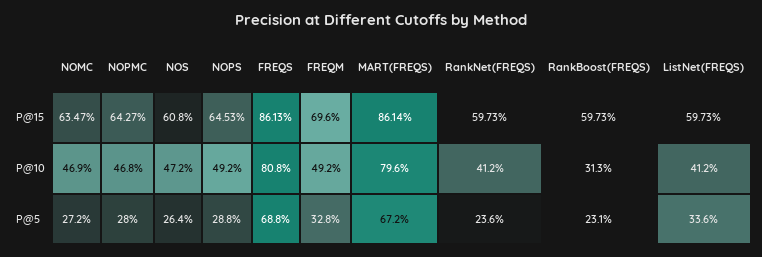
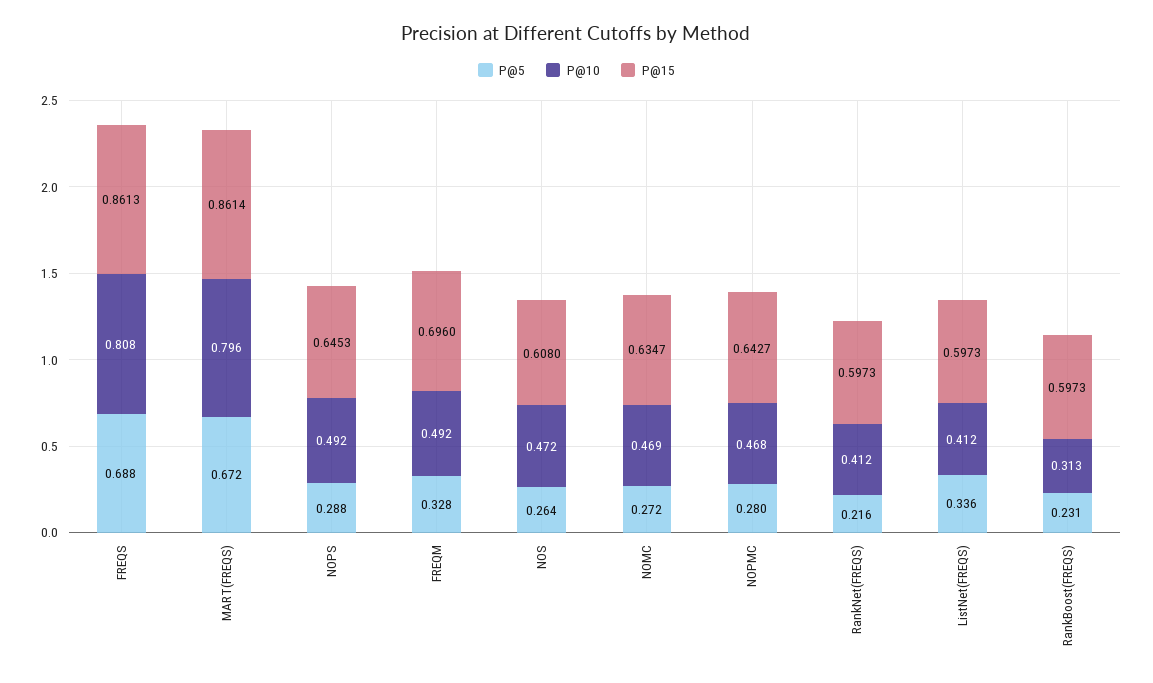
  {
    "P@15": {
      "NOMC": 0.6347,
      "NOPMC": 0.6427,
      "NOS": 0.608,
      "NOPS": 0.6453,
      "FREQS": 0.8613,
      "FREQM": 0.696,
      "MART(FREQS)": 0.8614,
      "RankNet(FREQS)": 0.5973,
      "RankBoost(FREQS)": 0.5973,
      "ListNet(FREQS)": 0.5973
    },
    "P@10": {
      "NOMC": 0.469,
      "NOPMC": 0.468,
      "NOS": 0.472,
      "NOPS": 0.492,
      "FREQS": 0.808,
      "FREQM": 0.492,
      "MART(FREQS)": 0.796,
      "RankNet(FREQS)": 0.412,
      "RankBoost(FREQS)": 0.313,
      "ListNet(FREQS)": 0.412
    },
    "P@5": {
      "NOMC": 0.272,
      "NOPMC": 0.28,
      "NOS": 0.264,
      "NOPS": 0.288,
      "FREQS": 0.688,
      "FREQM": 0.328,
      "MART(FREQS)": 0.672,
-     "RankNet(FREQS)": 0.236,
+     "RankNet(FREQS)": 0.216,
      "RankBoost(FREQS)": 0.231,
      "ListNet(FREQS)": 0.336
    }
  }

